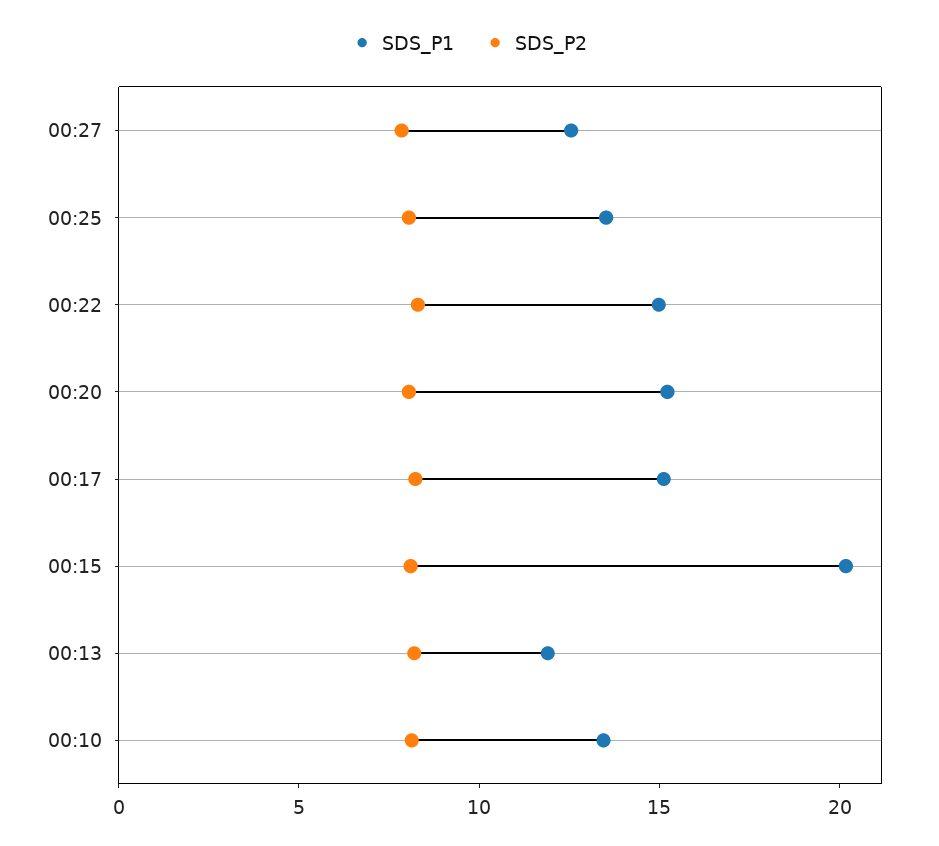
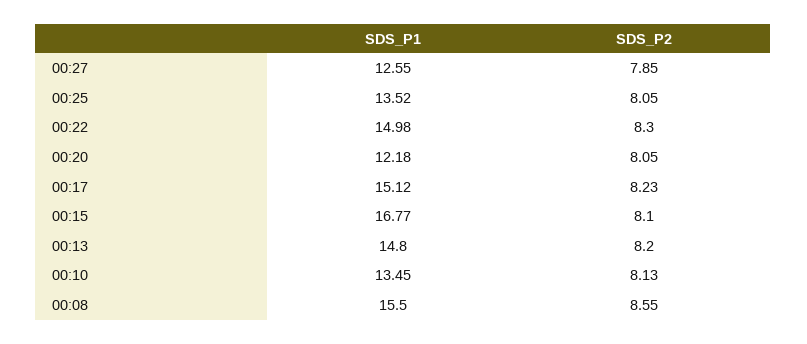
  {
    "SDS_P1": {
      "00:27": 12.55,
      "00:25": 13.52,
      "00:22": 14.98,
-     "00:20": 15,
+     "00:20": 12.18,
      "00:17": 15.12,
-     "00:15": 20,
+     "00:15": 16.77,
-     "00:13": 12,
+     "00:13": 14.8,
-     "00:10": 13.45
+     "00:10": 13.45,
+     "00:08": 15.5
    },
    "SDS_P2": {
      "00:27": 7.85,
      "00:25": 8.05,
      "00:22": 8.3,
      "00:20": 8.05,
      "00:17": 8.23,
      "00:15": 8.1,
      "00:13": 8.2,
-     "00:10": 8.13
+     "00:10": 8.13,
+     "00:08": 8.55
    }
  }

